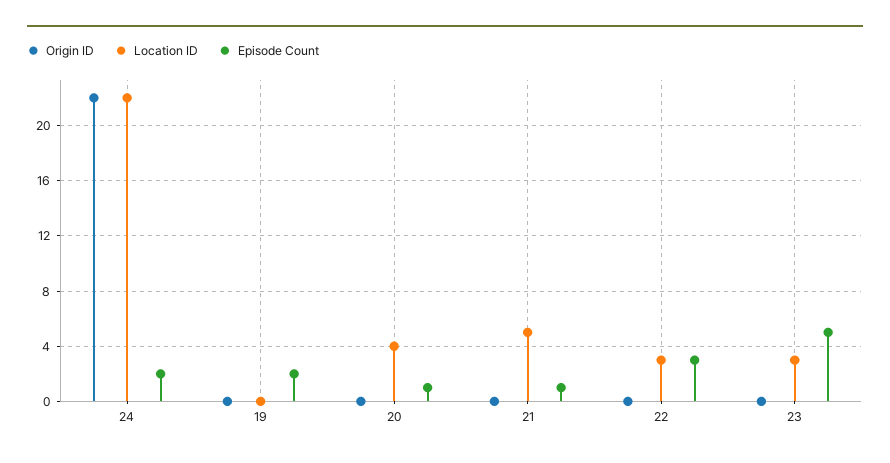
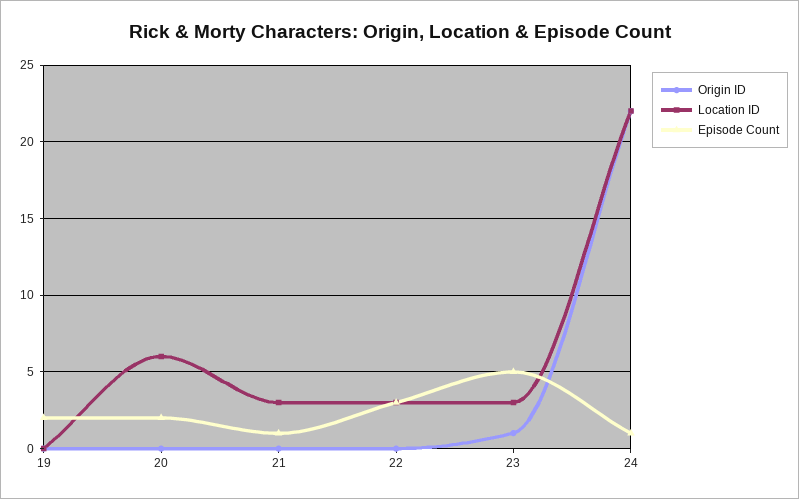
  {
    "Origin ID": {
      "24": 22,
      "19": 0,
      "20": 0,
      "21": 0,
      "22": 0,
-     "23": 0
+     "23": 1
    },
    "Location ID": {
      "24": 22,
      "19": 0,
-     "20": 4,
+     "20": 6,
-     "21": 5,
+     "21": 3,
      "22": 3,
      "23": 3
    },
    "Episode Count": {
-     "24": 2,
+     "24": 1,
      "19": 2,
-     "20": 1,
+     "20": 2,
      "21": 1,
      "22": 3,
      "23": 5
    }
  }

